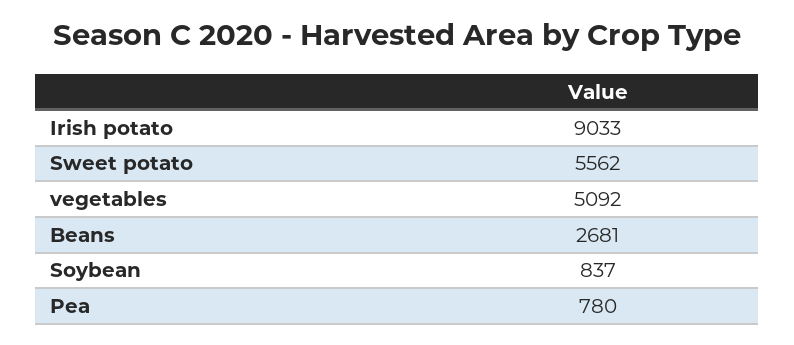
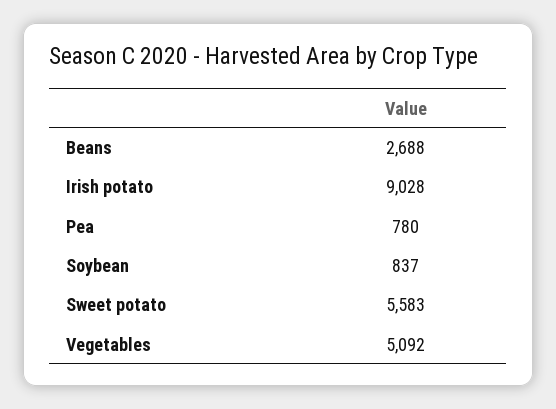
  {
-   "Irish potato": 9033,
+   "Irish potato": 9028,
-   "Sweet potato": 5562,
+   "Sweet potato": 5583,
    "vegetables": 5092,
-   "Beans": 2681,
+   "Beans": 2688,
    "Soybean": 837,
    "Pea": 780
  }

